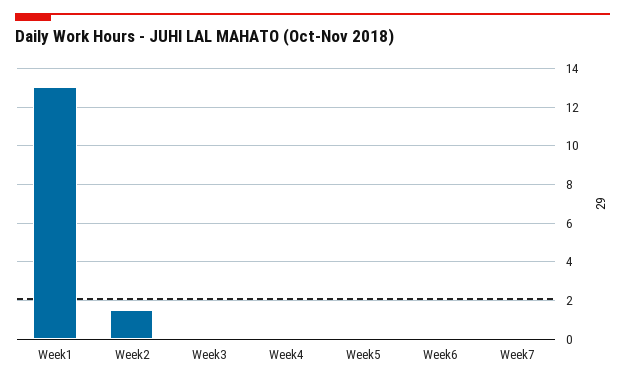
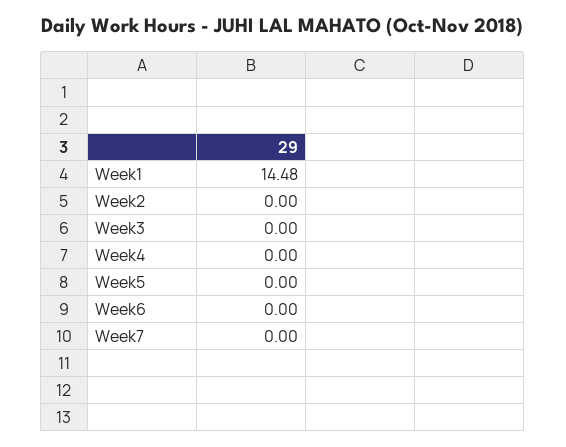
  {
-   "Week1": 13,
+   "Week1": 14.48,
-   "Week2": 1.5,
+   "Week2": 0,
    "Week3": 0,
    "Week4": 0,
    "Week5": 0,
    "Week6": 0,
    "Week7": 0
  }

